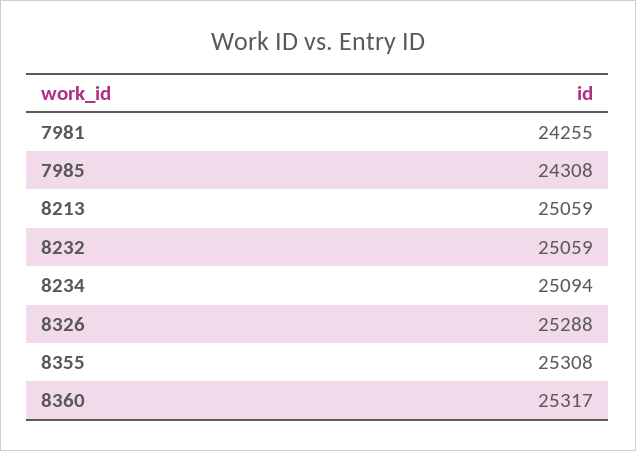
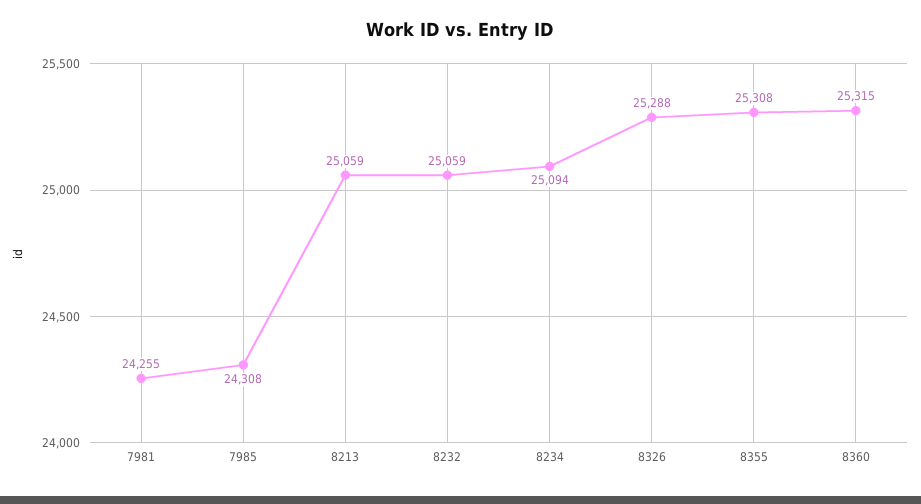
  {
    "7981": 24255,
    "7985": 24308,
    "8213": 25059,
    "8232": 25059,
    "8234": 25094,
    "8326": 25288,
    "8355": 25308,
-   "8360": 25317
+   "8360": 25315
  }

